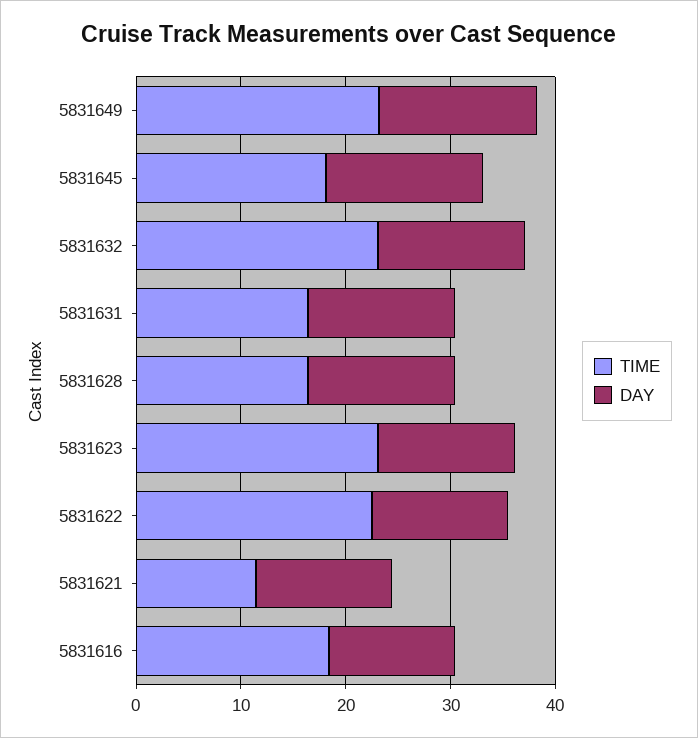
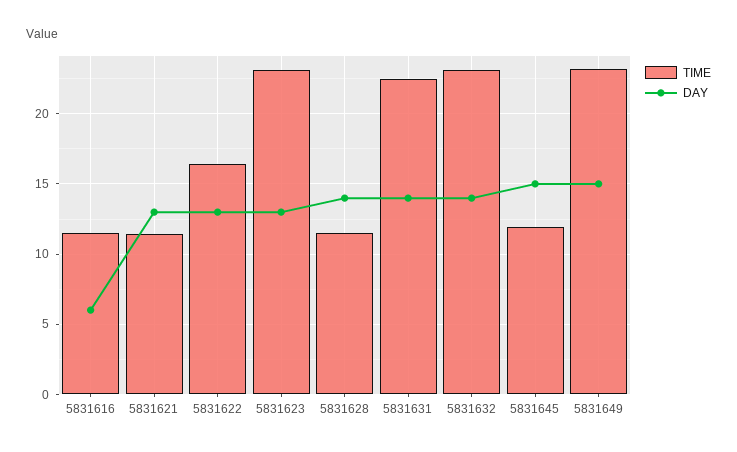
  {
    "TIME": {
      "5831649": 23,
-     "5831645": 18,
+     "5831645": 12,
      "5831632": 23,
-     "5831631": 16,
+     "5831631": 22.5,
-     "5831628": 16,
+     "5831628": 11.5,
      "5831623": 23,
-     "5831622": 22,
+     "5831622": 16.5,
      "5831621": 11.5,
-     "5831616": 18
+     "5831616": 11.5
    },
    "DAY": {
      "5831649": 15,
      "5831645": 15,
      "5831632": 14,
      "5831631": 14,
      "5831628": 14,
      "5831623": 13,
      "5831622": 13,
      "5831621": 13,
-     "5831616": 12
+     "5831616": 6
    }
  }

